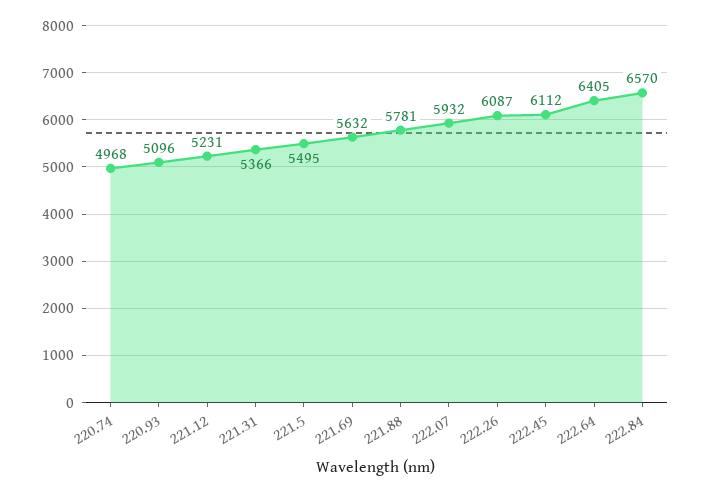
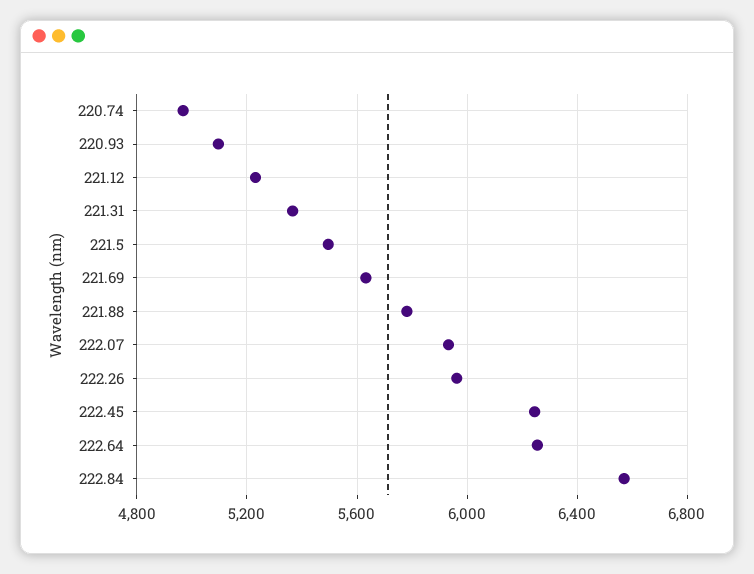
  {
    "220.74": 4968,
    "220.93": 5096,
    "221.12": 5231,
    "221.31": 5366,
    "221.5": 5495,
    "221.69": 5632,
    "221.88": 5781,
    "222.07": 5932,
-   "222.26": 6087,
+   "222.26": 5950,
-   "222.45": 6112,
+   "222.45": 6250,
-   "222.64": 6405,
+   "222.64": 6250,
    "222.84": 6570
  }

